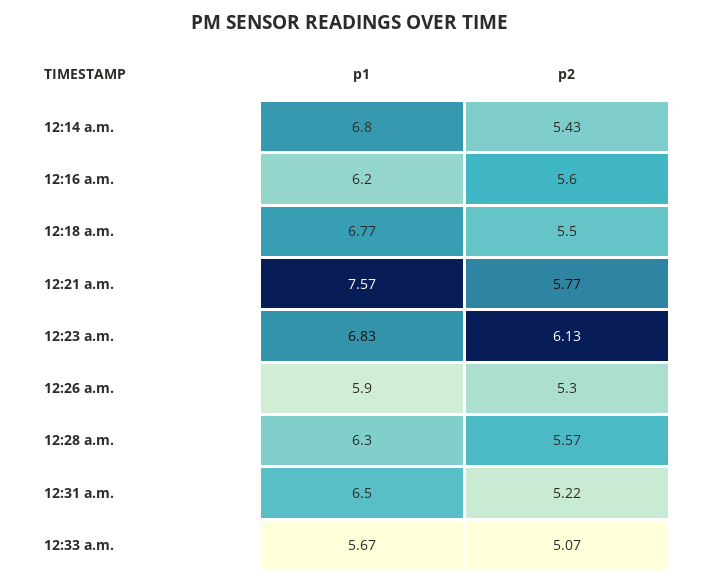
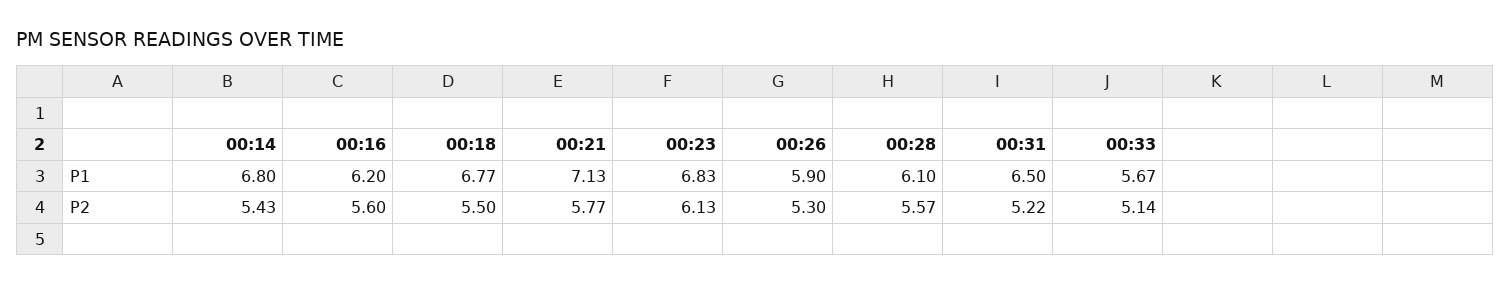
  {
    "p1": {
      "12:14 a.m.": 6.8,
      "12:16 a.m.": 6.2,
      "12:18 a.m.": 6.77,
-     "12:21 a.m.": 7.57,
+     "12:21 a.m.": 7.13,
      "12:23 a.m.": 6.83,
      "12:26 a.m.": 5.9,
-     "12:28 a.m.": 6.3,
+     "12:28 a.m.": 6.1,
      "12:31 a.m.": 6.5,
      "12:33 a.m.": 5.67
    },
    "p2": {
      "12:14 a.m.": 5.43,
      "12:16 a.m.": 5.6,
      "12:18 a.m.": 5.5,
      "12:21 a.m.": 5.77,
      "12:23 a.m.": 6.13,
      "12:26 a.m.": 5.3,
      "12:28 a.m.": 5.57,
      "12:31 a.m.": 5.22,
-     "12:33 a.m.": 5.07
+     "12:33 a.m.": 5.14
    }
  }

